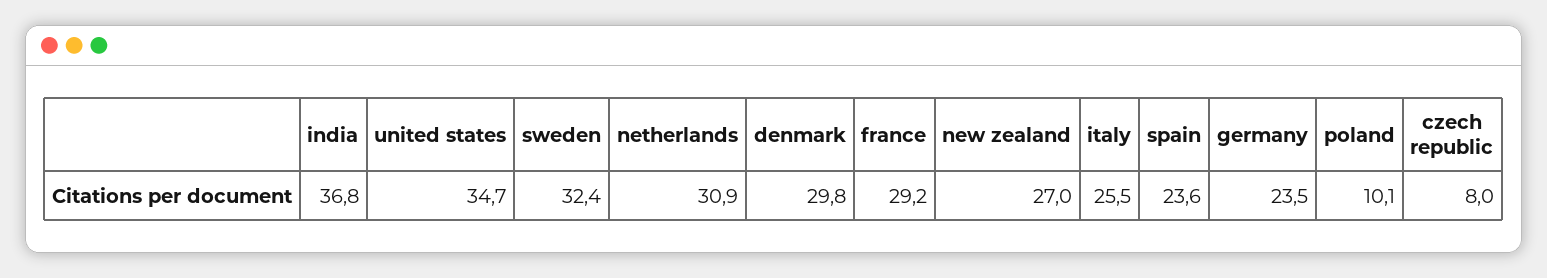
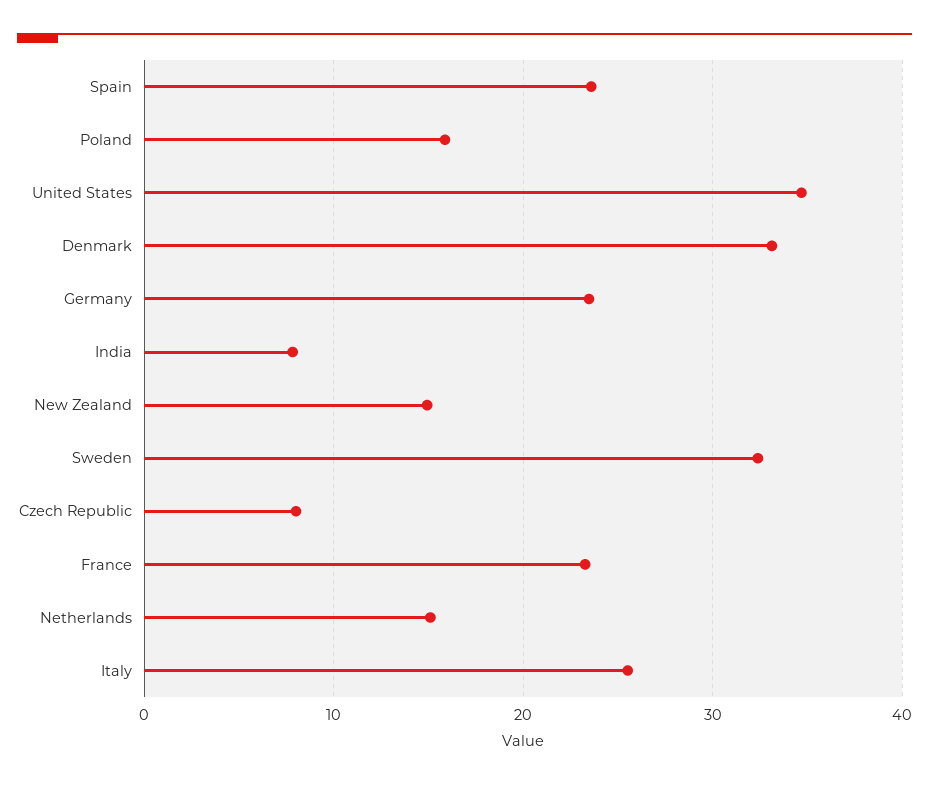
  {
-   "india": 36.8,
+   "india": 8,
    "united states": 34.7,
    "sweden": 32.4,
-   "netherlands": 30.9,
+   "netherlands": 15,
-   "denmark": 29.8,
+   "denmark": 33,
-   "france": 29.2,
+   "france": 23,
-   "new zealand": 27,
+   "new zealand": 15,
    "italy": 25.5,
    "spain": 23.6,
    "germany": 23.5,
-   "poland": 10.1,
+   "poland": 16,
    "czech republic": 8
  }

